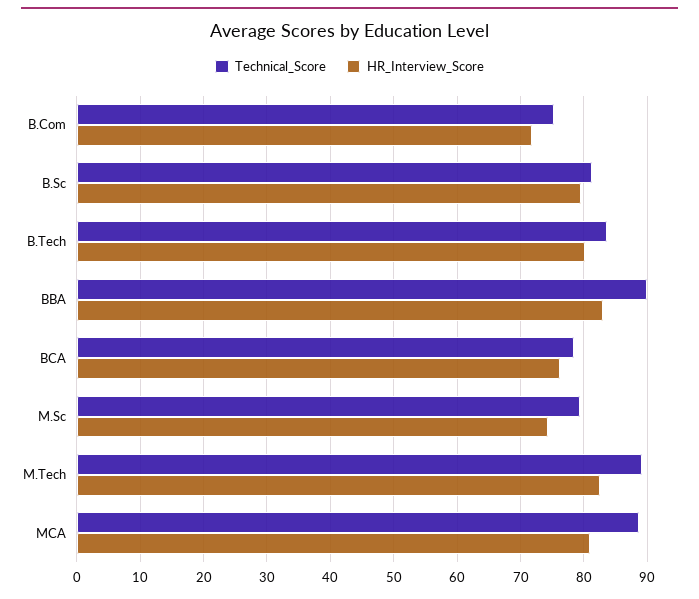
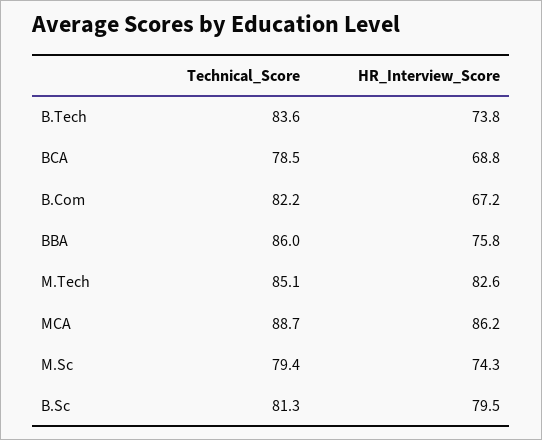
  {
    "Technical_Score": {
-     "B.Com": 75,
+     "B.Com": 82.2,
      "B.Sc": 81.3,
      "B.Tech": 83.6,
-     "BBA": 90,
+     "BBA": 86,
      "BCA": 78.5,
      "M.Sc": 79.4,
-     "M.Tech": 89,
+     "M.Tech": 85.1,
      "MCA": 88.7
    },
    "HR_Interview_Score": {
-     "B.Com": 72,
+     "B.Com": 67.2,
      "B.Sc": 79.5,
-     "B.Tech": 80,
+     "B.Tech": 73.8,
-     "BBA": 83,
+     "BBA": 75.8,
-     "BCA": 76,
+     "BCA": 68.8,
      "M.Sc": 74.3,
      "M.Tech": 82.6,
-     "MCA": 81
+     "MCA": 86.2
    }
  }

